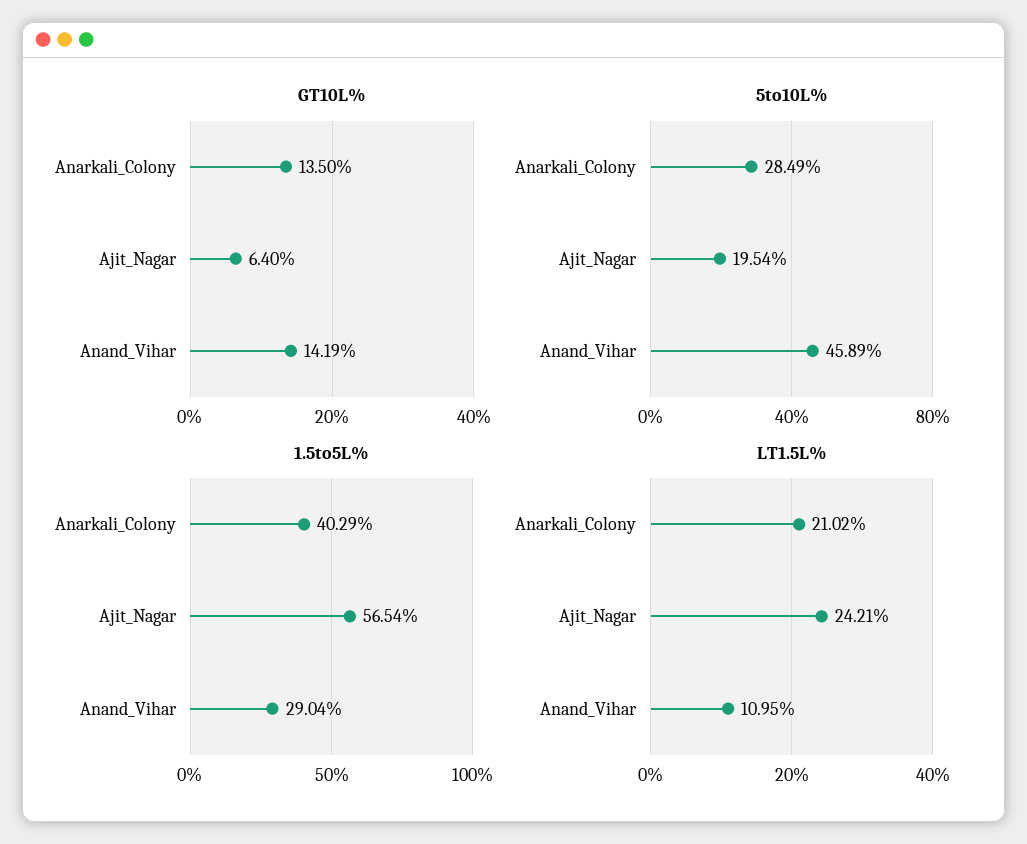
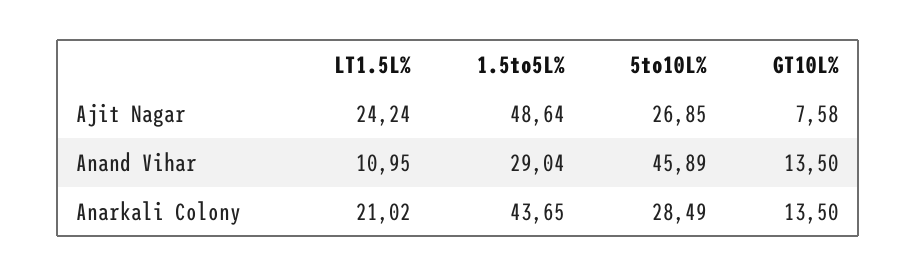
  {
    "GT10L%": {
      "Anarkali_Colony": 13.5,
-     "Ajit_Nagar": 6.4,
+     "Ajit_Nagar": 7.58,
-     "Anand_Vihar": 14.19
+     "Anand_Vihar": 13.5
    },
    "5to10L%": {
      "Anarkali_Colony": 28.49,
-     "Ajit_Nagar": 19.54,
+     "Ajit_Nagar": 26.85,
      "Anand_Vihar": 45.89
    },
    "1.5to5L%": {
-     "Anarkali_Colony": 40.29,
+     "Anarkali_Colony": 43.65,
-     "Ajit_Nagar": 56.54,
+     "Ajit_Nagar": 48.64,
      "Anand_Vihar": 29.04
    },
    "LT1.5L%": {
      "Anarkali_Colony": 21.02,
-     "Ajit_Nagar": 24.21,
+     "Ajit_Nagar": 24.24,
      "Anand_Vihar": 10.95
    }
  }

